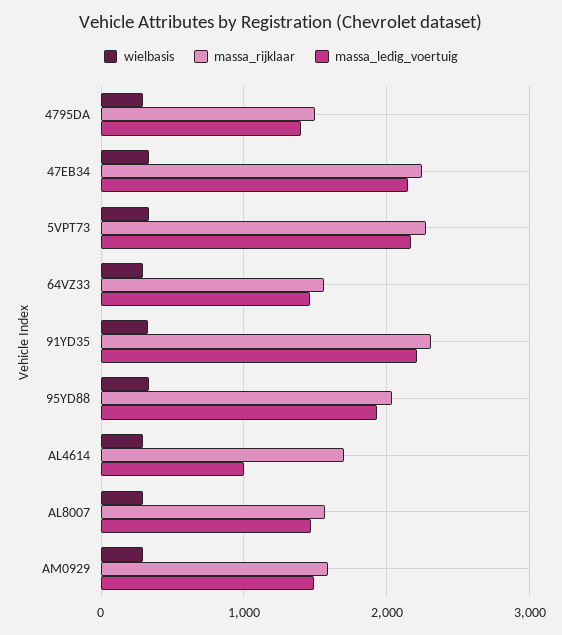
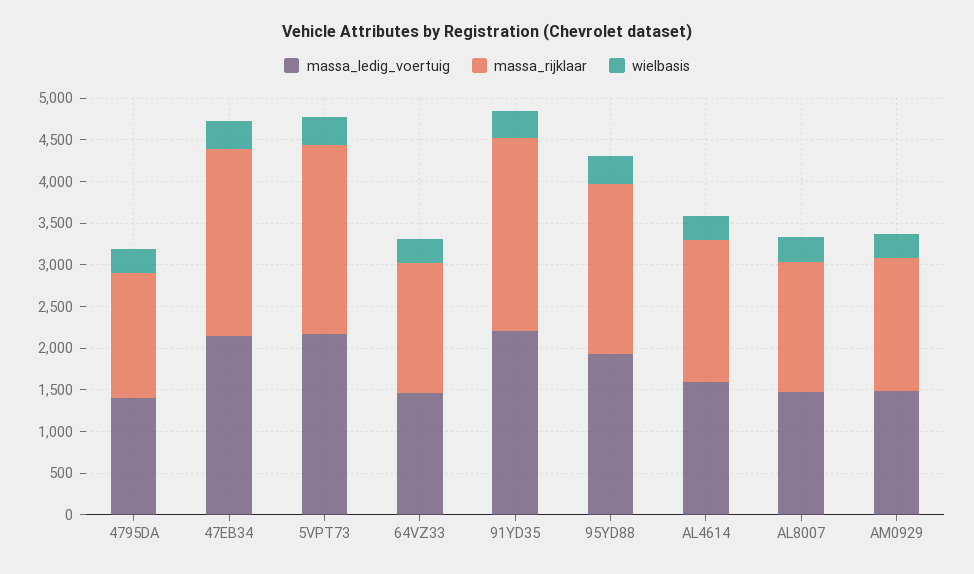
  {
    "wielbasis": {
      "4795DA": 300,
      "47EB34": 300,
      "5VPT73": 300,
      "64VZ33": 300,
      "91YD35": 300,
      "95YD88": 300,
      "AL4614": 300,
      "AL8007": 300,
      "AM0929": 300
    },
    "massa_rijklaar": {
      "4795DA": 1500,
      "47EB34": 2200,
      "5VPT73": 2300,
      "64VZ33": 1600,
      "91YD35": 2300,
      "95YD88": 2000,
      "AL4614": 1700,
      "AL8007": 1600,
      "AM0929": 1600
    },
    "massa_ledig_voertuig": {
      "4795DA": 1400,
      "47EB34": 2100,
      "5VPT73": 2200,
      "64VZ33": 1500,
      "91YD35": 2200,
      "95YD88": 1900,
-     "AL4614": 1000,
+     "AL4614": 1600,
      "AL8007": 1500,
      "AM0929": 1500
    }
  }

